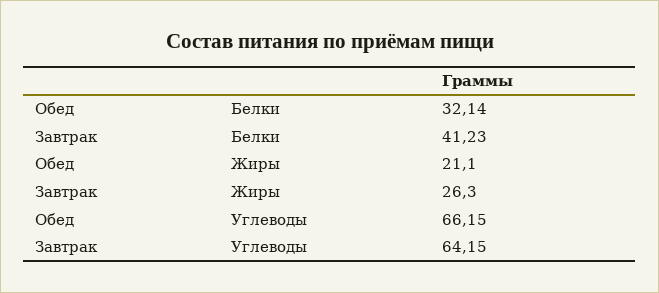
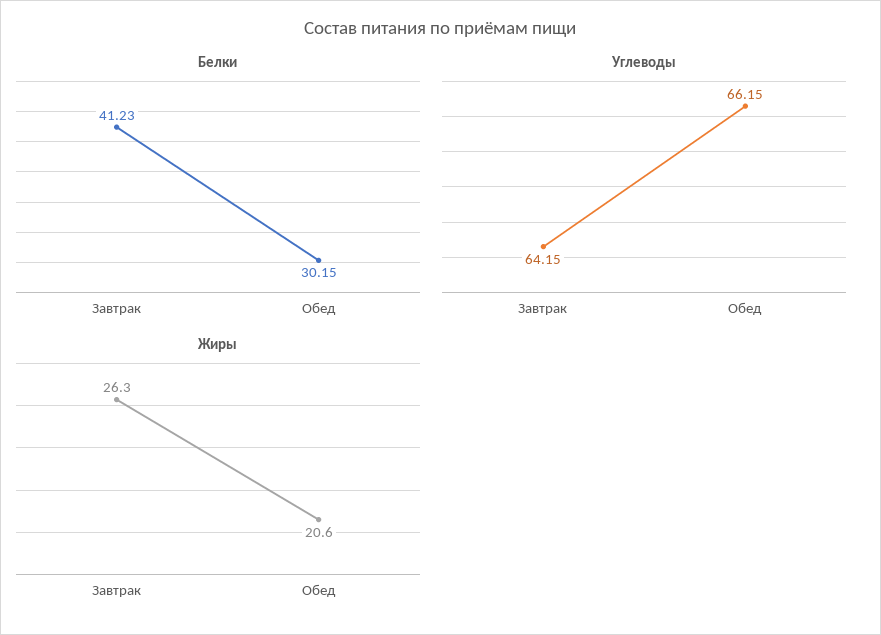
  {
    "Белки": {
-     "Обед": 32.14,
+     "Обед": 30.15,
      "Завтрак": 41.23
    },
    "Жиры": {
-     "Обед": 21.1,
+     "Обед": 20.6,
      "Завтрак": 26.3
    },
    "Углеводы": {
      "Обед": 66.15,
      "Завтрак": 64.15
    }
  }

